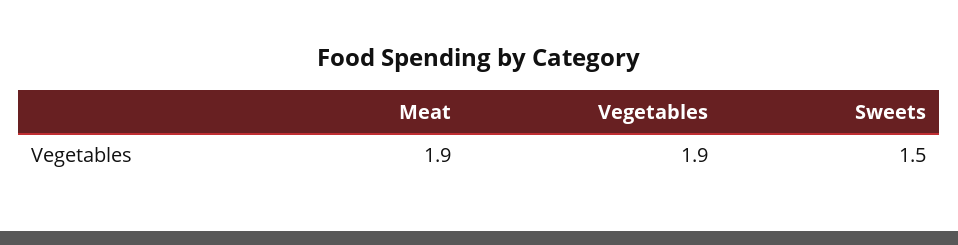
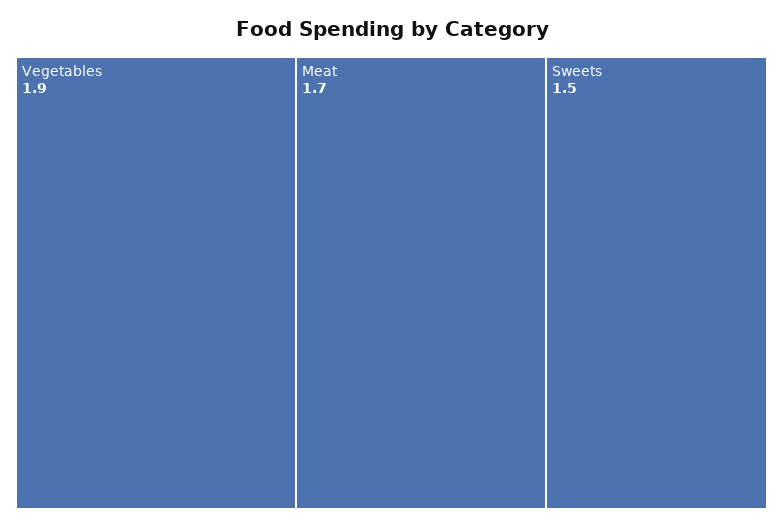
  {
-   "Meat": 1.9,
+   "Meat": 1.7,
    "Vegetables": 1.9,
    "Sweets": 1.5
  }

